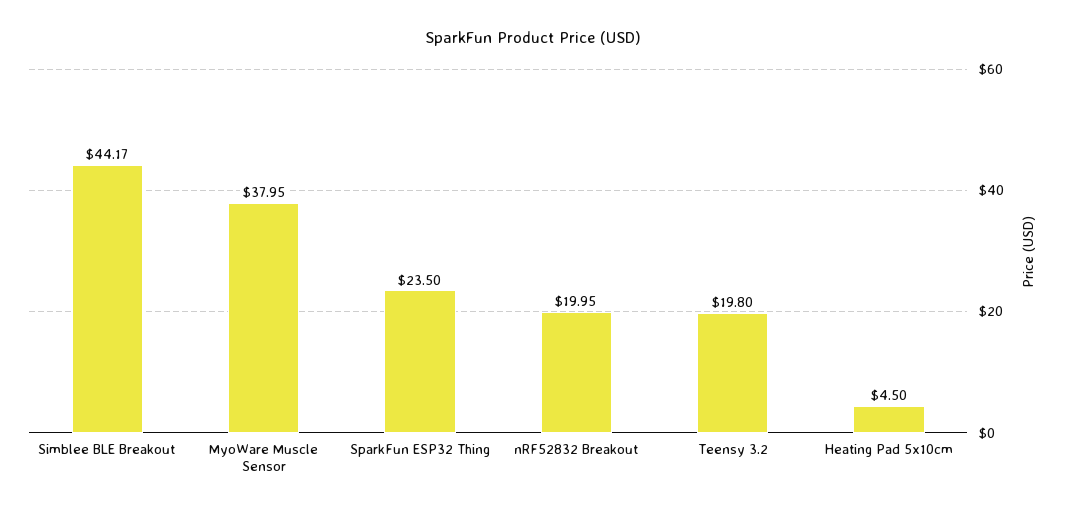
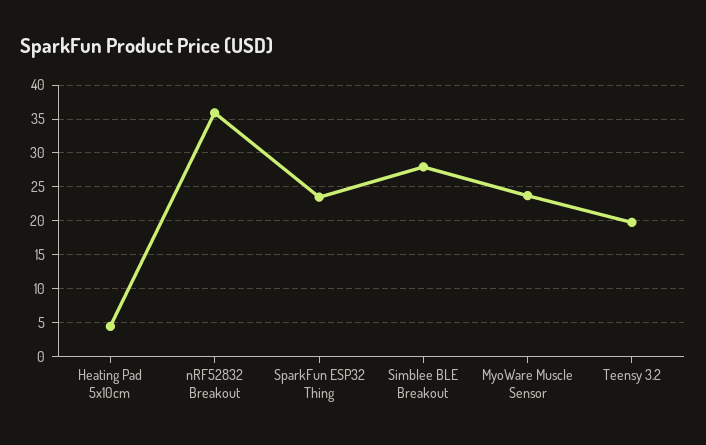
  {
-   "Simblee BLE Breakout": 44.17,
+   "Simblee BLE Breakout": 28,
-   "MyoWare Muscle Sensor": 37.95,
+   "MyoWare Muscle Sensor": 24,
    "SparkFun ESP32 Thing": 23.5,
-   "nRF52832 Breakout": 19.95,
+   "nRF52832 Breakout": 36,
    "Teensy 3.2": 19.8,
    "Heating Pad 5x10cm": 4.5
  }

